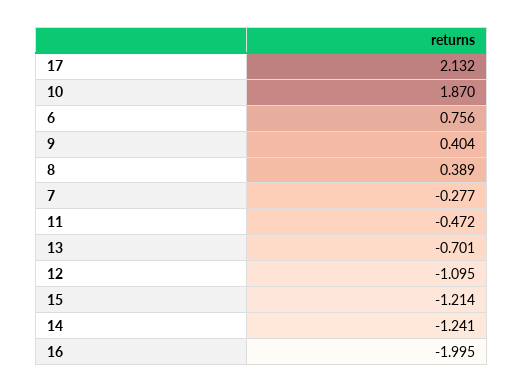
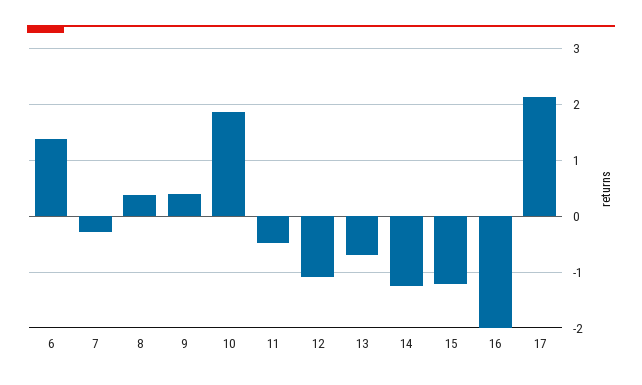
  {
    "17": 2.132,
    "10": 1.87,
-   "6": 0.756,
+   "6": 1.4,
    "9": 0.404,
    "8": 0.389,
    "7": -0.277,
    "11": -0.472,
    "13": -0.701,
    "12": -1.095,
    "15": -1.214,
    "14": -1.241,
    "16": -1.995
  }

